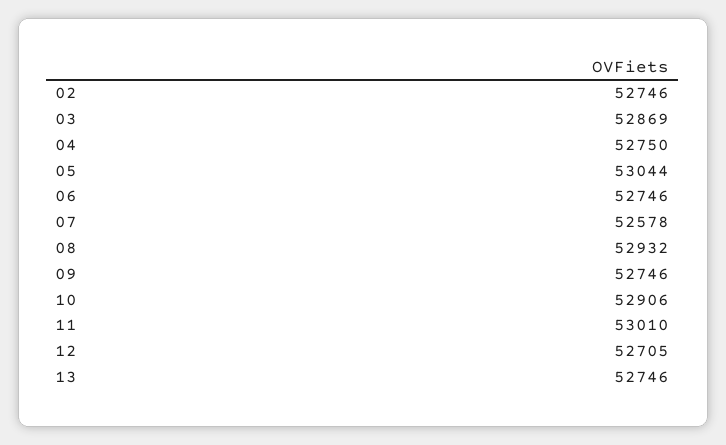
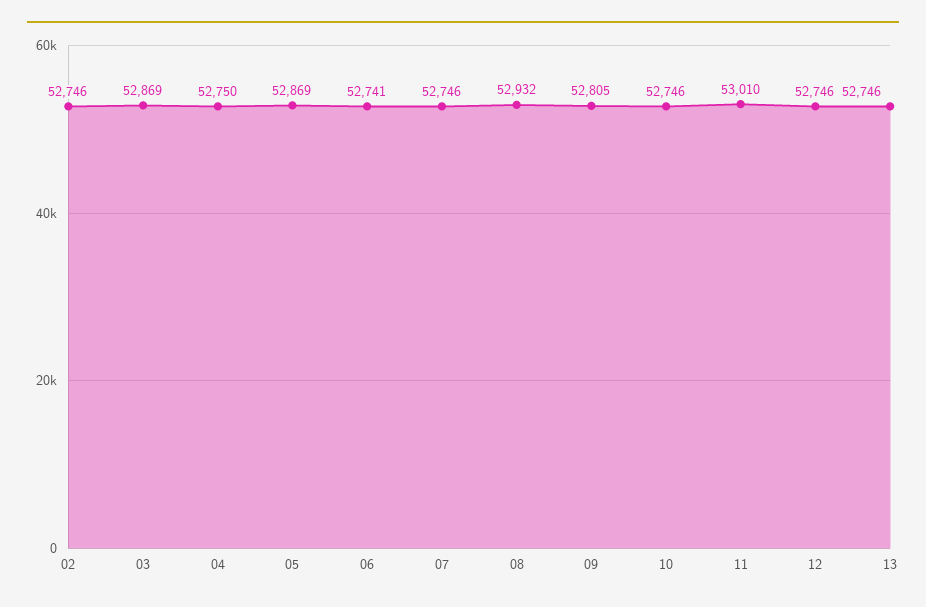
  {
    "02": 52746,
    "03": 52869,
    "04": 52750,
-   "05": 53044,
+   "05": 52869,
-   "06": 52746,
+   "06": 52741,
-   "07": 52578,
+   "07": 52746,
    "08": 52932,
-   "09": 52746,
+   "09": 52805,
-   "10": 52906,
+   "10": 52746,
    "11": 53010,
-   "12": 52705,
+   "12": 52746,
    "13": 52746
  }

